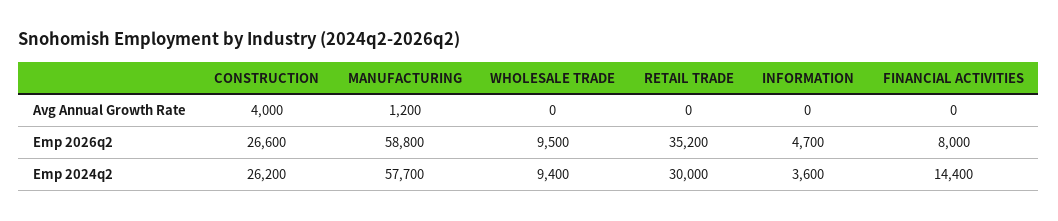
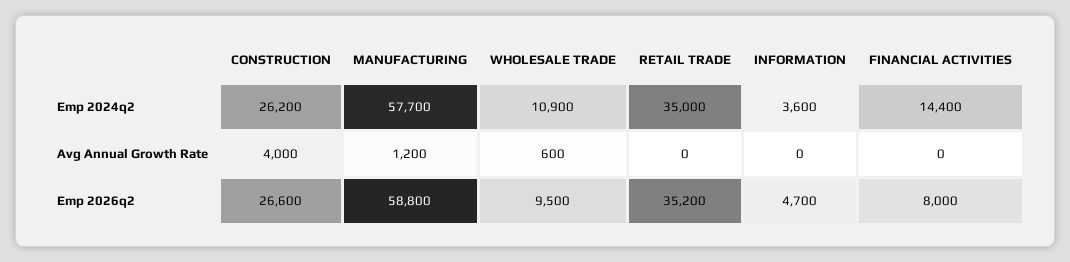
  {
    "CONSTRUCTION": {
      "Avg Annual Growth Rate": 4000,
      "Emp 2026q2": 26600,
      "Emp 2024q2": 26200
    },
    "MANUFACTURING": {
      "Avg Annual Growth Rate": 1200,
      "Emp 2026q2": 58800,
      "Emp 2024q2": 57700
    },
    "WHOLESALE TRADE": {
-     "Avg Annual Growth Rate": 0,
+     "Avg Annual Growth Rate": 600,
      "Emp 2026q2": 9500,
-     "Emp 2024q2": 9400
+     "Emp 2024q2": 10900
    },
    "RETAIL TRADE": {
      "Avg Annual Growth Rate": 0,
      "Emp 2026q2": 35200,
-     "Emp 2024q2": 30000
+     "Emp 2024q2": 35000
    },
    "INFORMATION": {
      "Avg Annual Growth Rate": 0,
      "Emp 2026q2": 4700,
      "Emp 2024q2": 3600
    },
    "FINANCIAL ACTIVITIES": {
      "Avg Annual Growth Rate": 0,
      "Emp 2026q2": 8000,
      "Emp 2024q2": 14400
    }
  }

